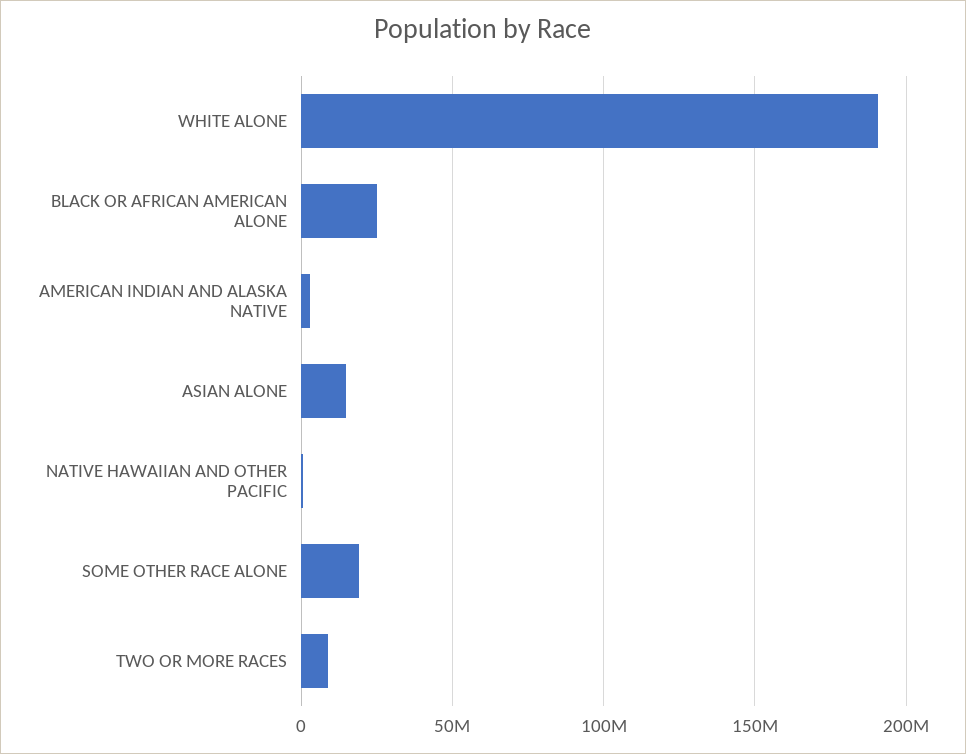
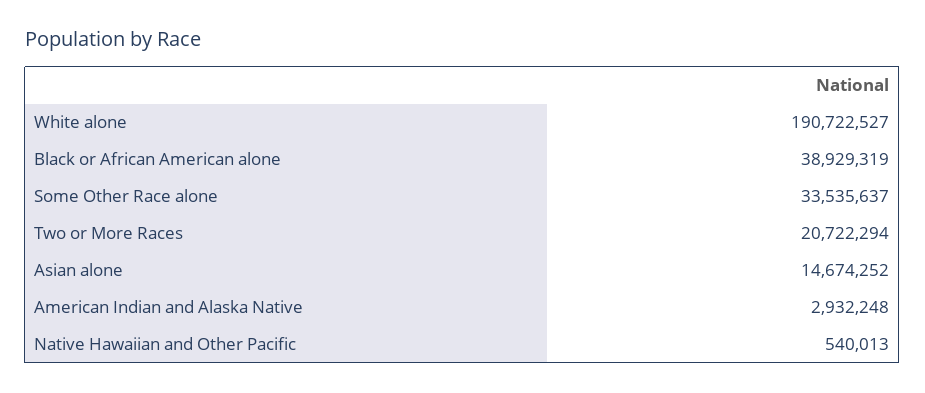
  {
    "WHITE ALONE": 190722527,
-   "BLACK OR AFRICAN AMERICAN ALONE": 25000000,
+   "BLACK OR AFRICAN AMERICAN ALONE": 38929319,
    "AMERICAN INDIAN AND ALASKA NATIVE": 2932248,
    "ASIAN ALONE": 14674252,
    "NATIVE HAWAIIAN AND OTHER PACIFIC": 540013,
-   "SOME OTHER RACE ALONE": 20000000,
+   "SOME OTHER RACE ALONE": 33535637,
-   "TWO OR MORE RACES": 10000000
+   "TWO OR MORE RACES": 20722294
  }

